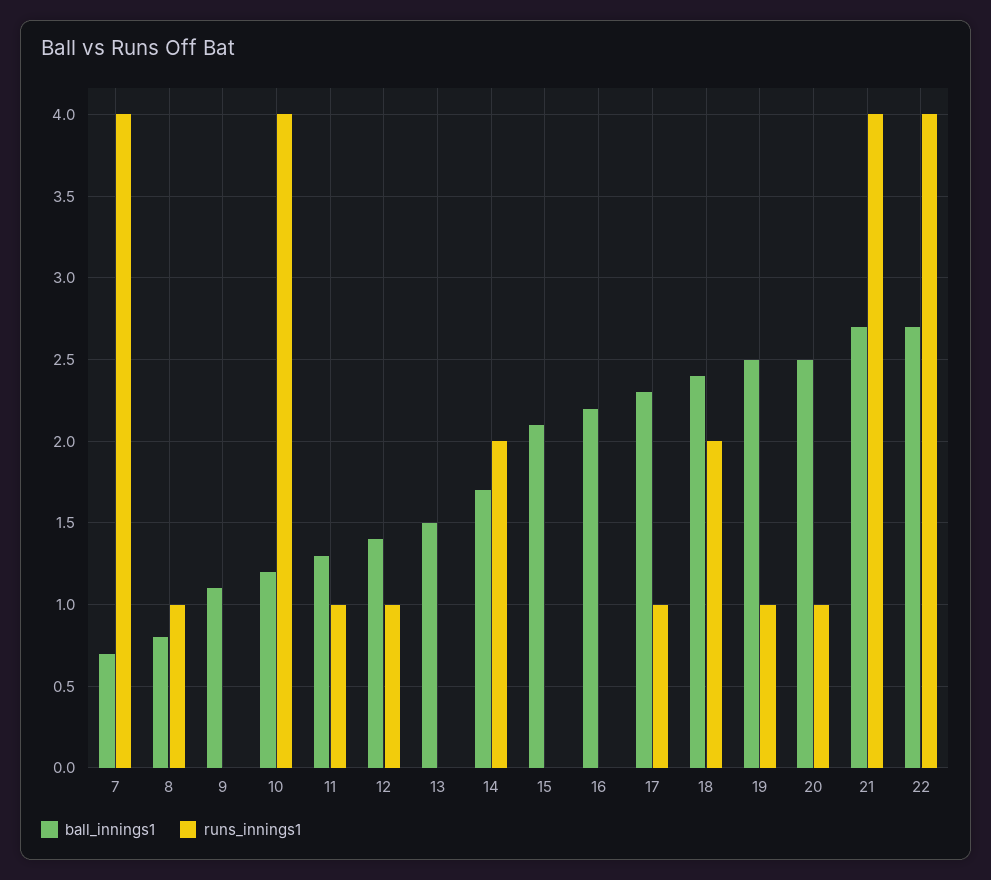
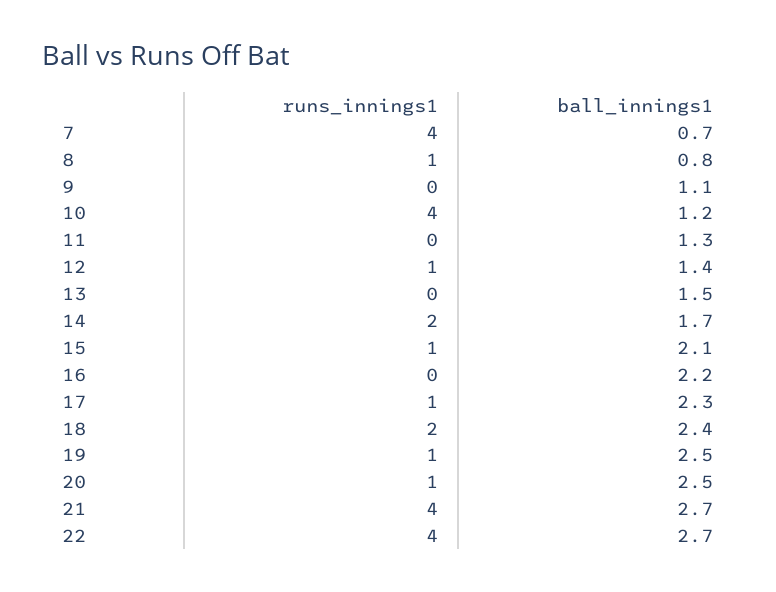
  {
    "ball_innings1": {
      "7": 0.7,
      "8": 0.8,
      "9": 1.1,
      "10": 1.2,
      "11": 1.3,
      "12": 1.4,
      "13": 1.5,
      "14": 1.7,
      "15": 2.1,
      "16": 2.2,
      "17": 2.3,
      "18": 2.4,
      "19": 2.5,
      "20": 2.5,
      "21": 2.7,
      "22": 2.7
    },
    "runs_innings1": {
      "7": 4,
      "8": 1,
      "9": 0,
      "10": 4,
-     "11": 1,
+     "11": 0,
      "12": 1,
      "13": 0,
      "14": 2,
-     "15": 0,
+     "15": 1,
      "16": 0,
      "17": 1,
      "18": 2,
      "19": 1,
      "20": 1,
      "21": 4,
      "22": 4
    }
  }

